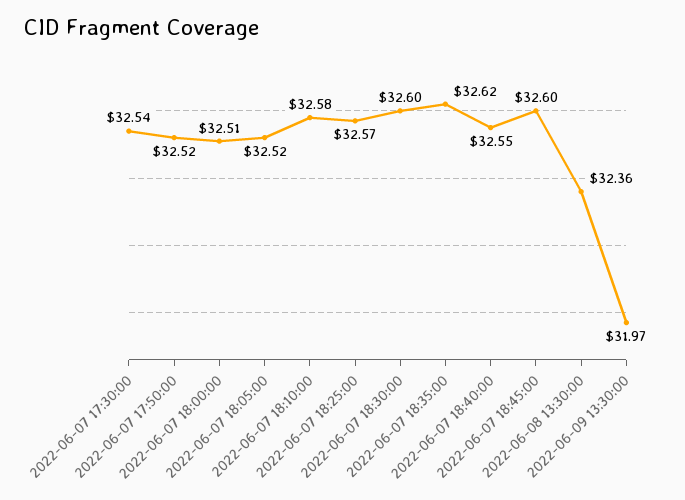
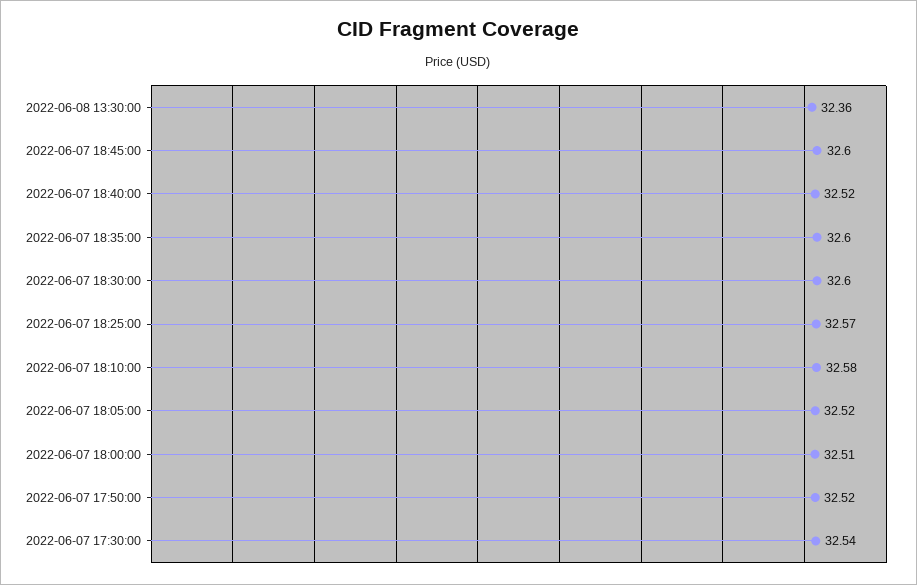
  {
    "2022-06-07 17:30:00": 32.54,
    "2022-06-07 17:50:00": 32.52,
    "2022-06-07 18:00:00": 32.51,
    "2022-06-07 18:05:00": 32.52,
    "2022-06-07 18:10:00": 32.58,
    "2022-06-07 18:25:00": 32.57,
    "2022-06-07 18:30:00": 32.6,
-   "2022-06-07 18:35:00": 32.62,
+   "2022-06-07 18:35:00": 32.6,
-   "2022-06-07 18:40:00": 32.55,
+   "2022-06-07 18:40:00": 32.52,
    "2022-06-07 18:45:00": 32.6,
-   "2022-06-08 13:30:00": 32.36,
+   "2022-06-08 13:30:00": 32.36
-   "2022-06-09 13:30:00": 31.97
  }

